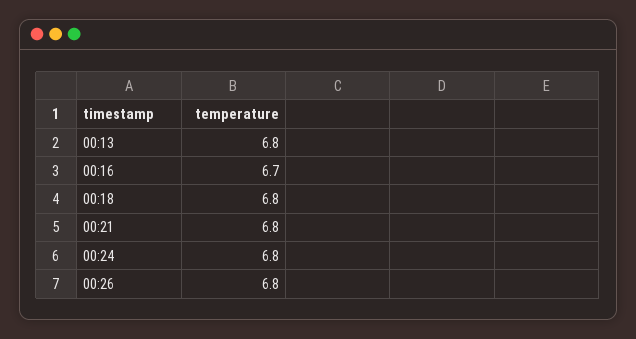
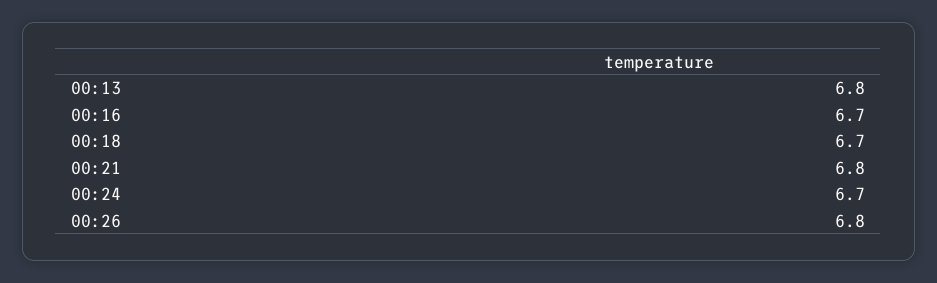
  {
    "00:13": 6.8,
    "00:16": 6.7,
-   "00:18": 6.8,
+   "00:18": 6.7,
    "00:21": 6.8,
-   "00:24": 6.8,
+   "00:24": 6.7,
    "00:26": 6.8
  }

